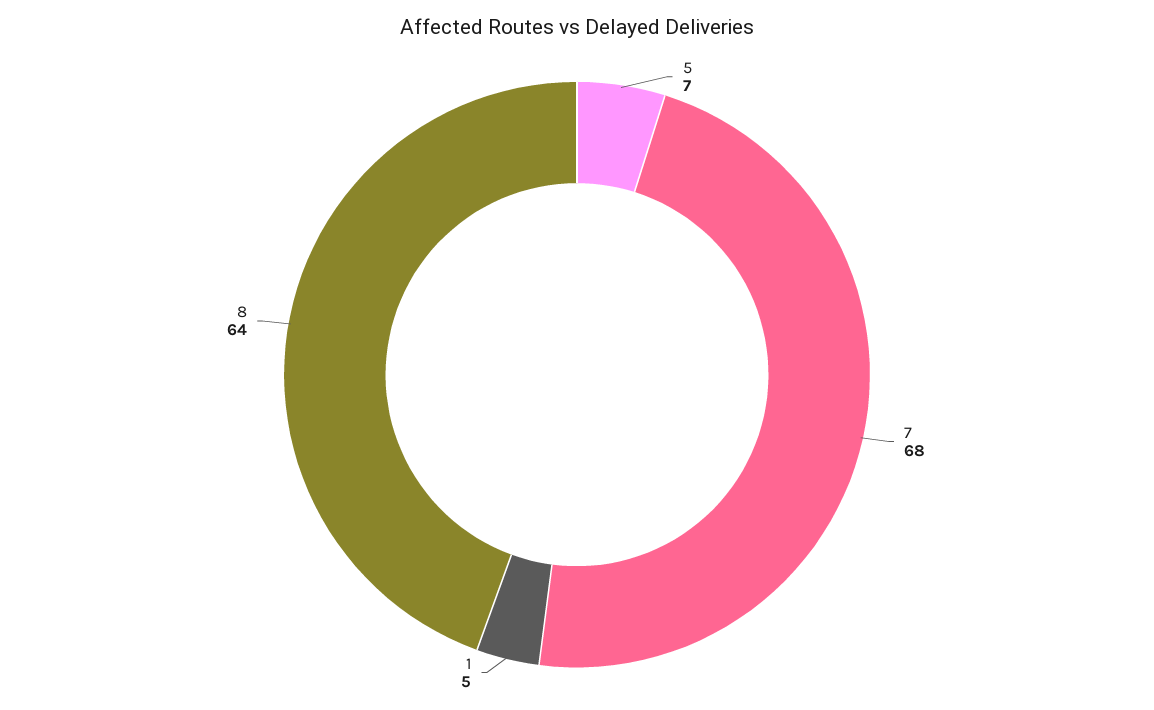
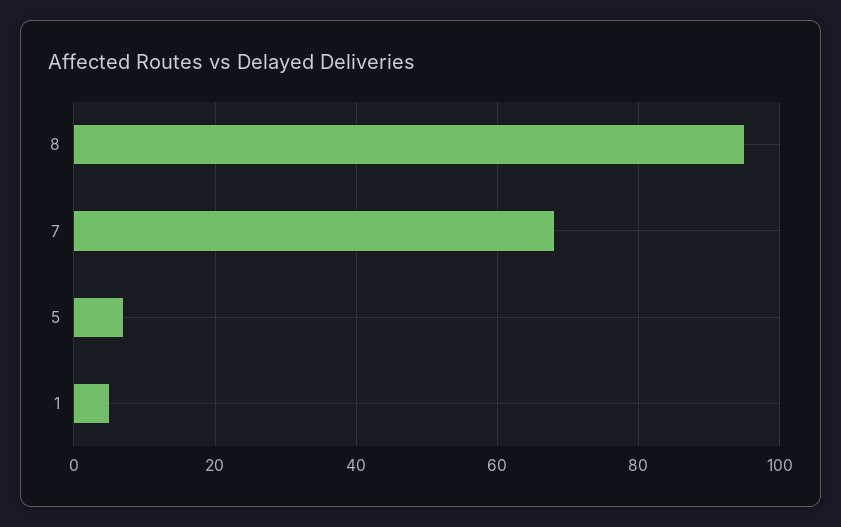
  {
    "5": 7,
    "7": 68,
    "1": 5,
-   "8": 64
+   "8": 95
  }

